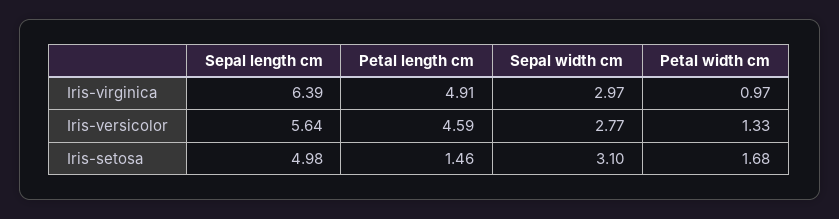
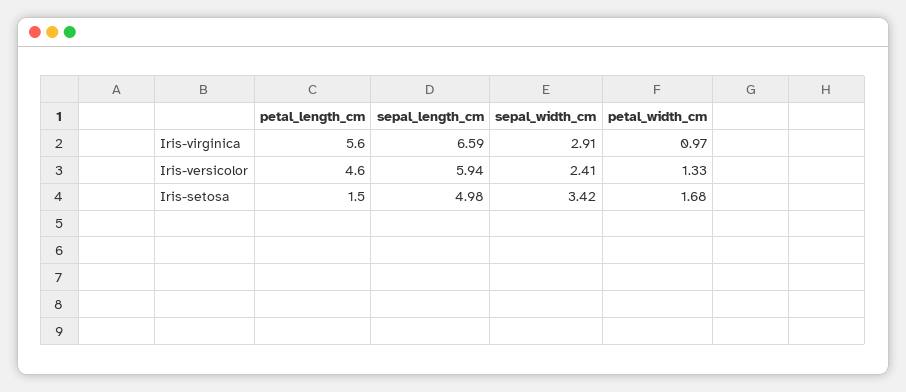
  {
    "Sepal length cm": {
-     "Iris-virginica": 6.39,
+     "Iris-virginica": 6.59,
-     "Iris-versicolor": 5.64,
+     "Iris-versicolor": 5.94,
      "Iris-setosa": 4.98
    },
    "Petal length cm": {
-     "Iris-virginica": 4.91,
+     "Iris-virginica": 5.6,
      "Iris-versicolor": 4.59,
      "Iris-setosa": 1.46
    },
    "Sepal width cm": {
-     "Iris-virginica": 2.97,
+     "Iris-virginica": 2.91,
-     "Iris-versicolor": 2.77,
+     "Iris-versicolor": 2.41,
-     "Iris-setosa": 3.1
+     "Iris-setosa": 3.42
    },
    "Petal width cm": {
      "Iris-virginica": 0.97,
      "Iris-versicolor": 1.33,
      "Iris-setosa": 1.68
    }
  }

